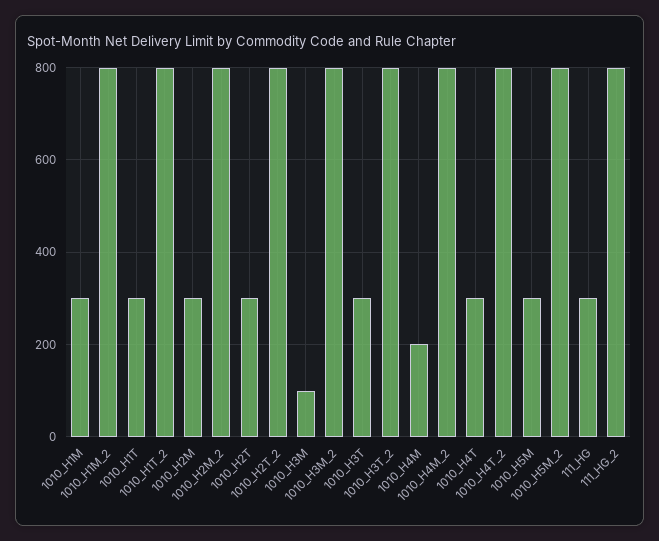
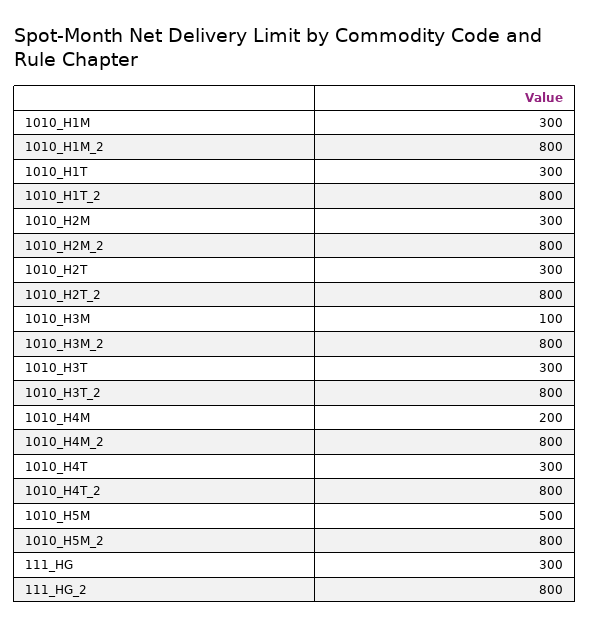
  {
    "1010_H1M": 300,
    "1010_H1M_2": 800,
    "1010_H1T": 300,
    "1010_H1T_2": 800,
    "1010_H2M": 300,
    "1010_H2M_2": 800,
    "1010_H2T": 300,
    "1010_H2T_2": 800,
    "1010_H3M": 100,
    "1010_H3M_2": 800,
    "1010_H3T": 300,
    "1010_H3T_2": 800,
    "1010_H4M": 200,
    "1010_H4M_2": 800,
    "1010_H4T": 300,
    "1010_H4T_2": 800,
-   "1010_H5M": 300,
+   "1010_H5M": 500,
    "1010_H5M_2": 800,
    "111_HG": 300,
    "111_HG_2": 800
  }

